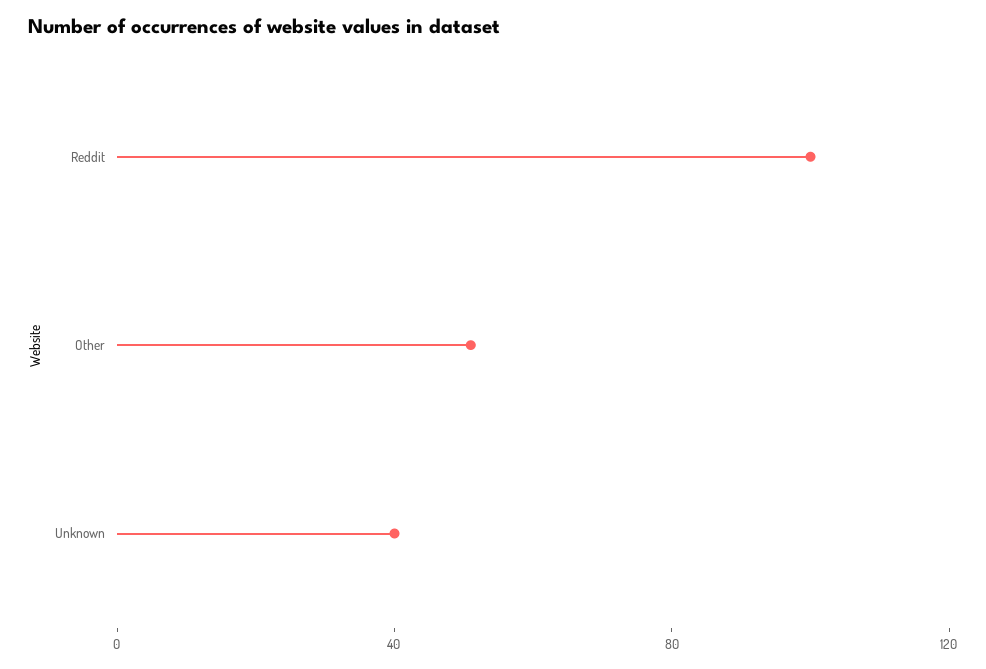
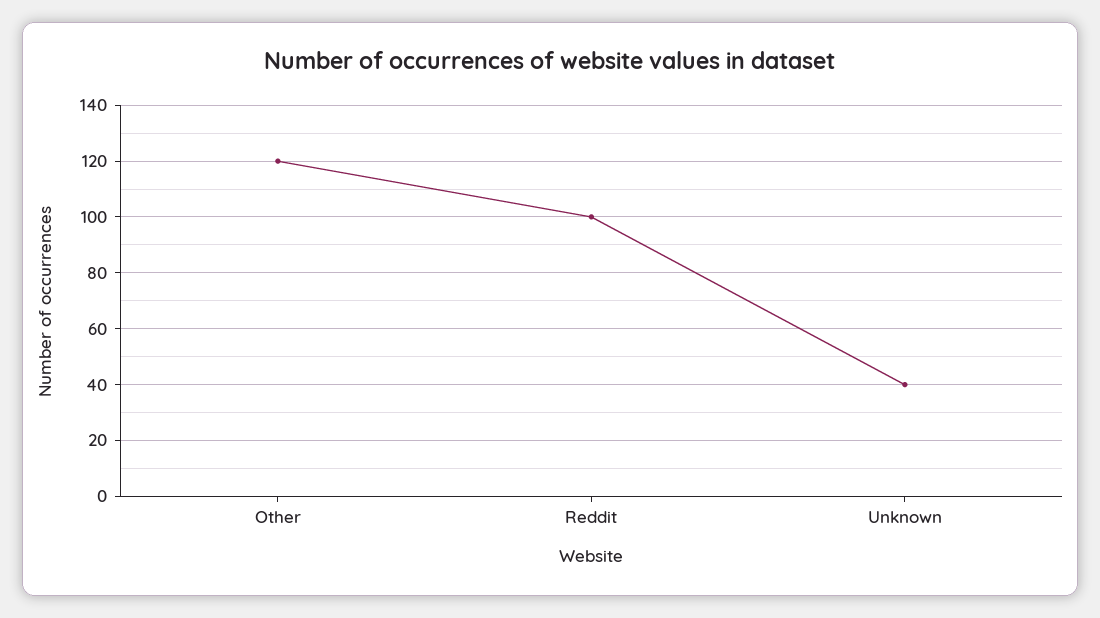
  {
    "Reddit": 100,
-   "Other": 50,
+   "Other": 120,
    "Unknown": 40
  }

